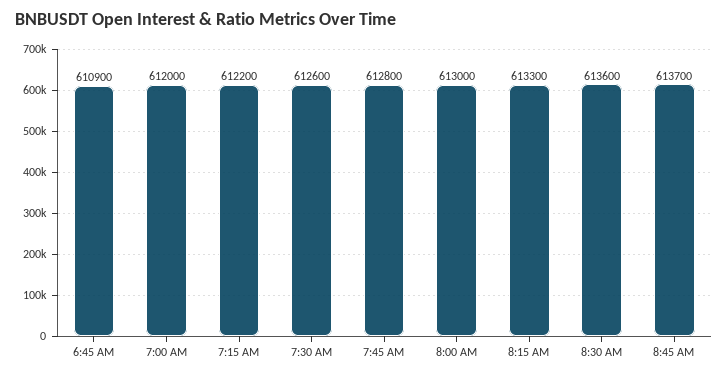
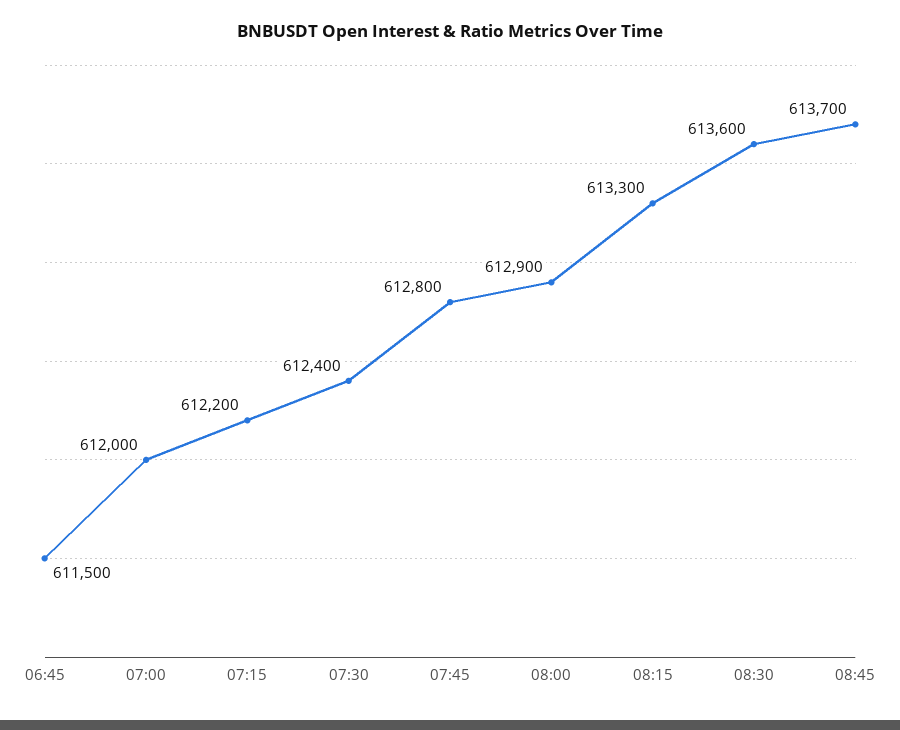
  {
-   "6:45 AM": 610900,
+   "6:45 AM": 611500,
    "7:00 AM": 612000,
    "7:15 AM": 612200,
-   "7:30 AM": 612600,
+   "7:30 AM": 612400,
    "7:45 AM": 612800,
-   "8:00 AM": 613000,
+   "8:00 AM": 612900,
    "8:15 AM": 613300,
    "8:30 AM": 613600,
    "8:45 AM": 613700
  }

